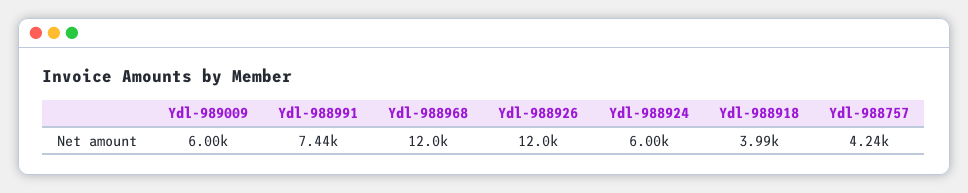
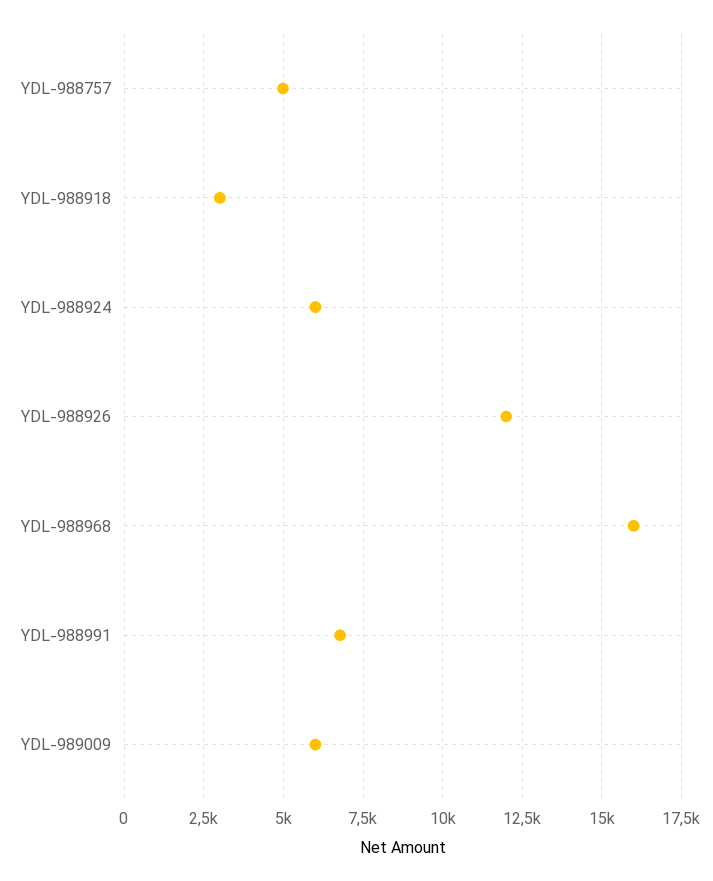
  {
    "Ydl-989009": 6000,
-   "Ydl-988991": 7440,
+   "Ydl-988991": 6750,
-   "Ydl-988968": 12000,
+   "Ydl-988968": 16000,
    "Ydl-988926": 12000,
    "Ydl-988924": 6000,
-   "Ydl-988918": 3990,
+   "Ydl-988918": 3000,
-   "Ydl-988757": 4240
+   "Ydl-988757": 5000
  }

